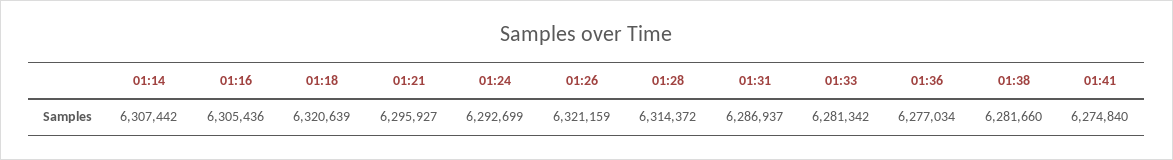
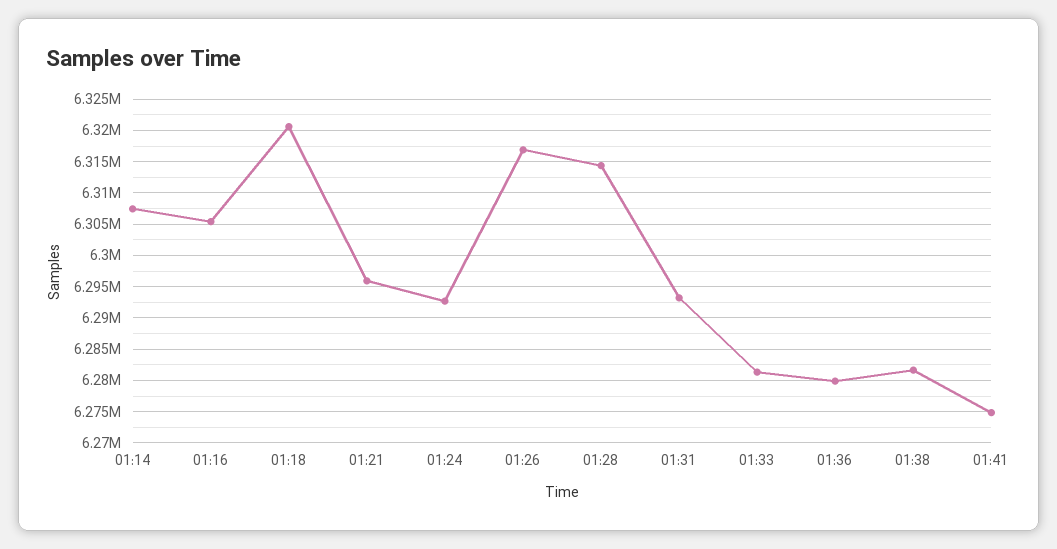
  {
    "01:14": 6307442,
    "01:16": 6305436,
    "01:18": 6320639,
    "01:21": 6295927,
    "01:24": 6292699,
-   "01:26": 6321159,
+   "01:26": 6317000,
    "01:28": 6314372,
-   "01:31": 6286937,
+   "01:31": 6293000,
    "01:33": 6281342,
-   "01:36": 6277034,
+   "01:36": 6280000,
    "01:38": 6281660,
    "01:41": 6274840
  }

